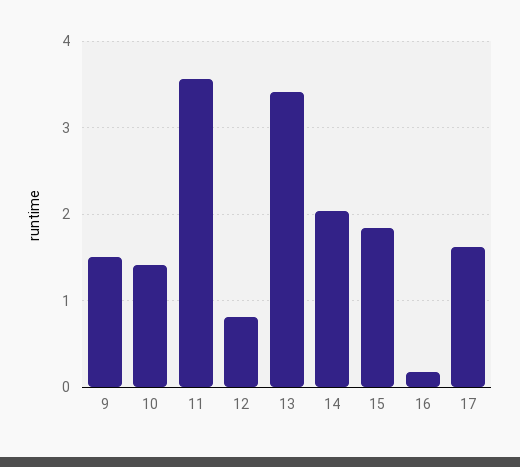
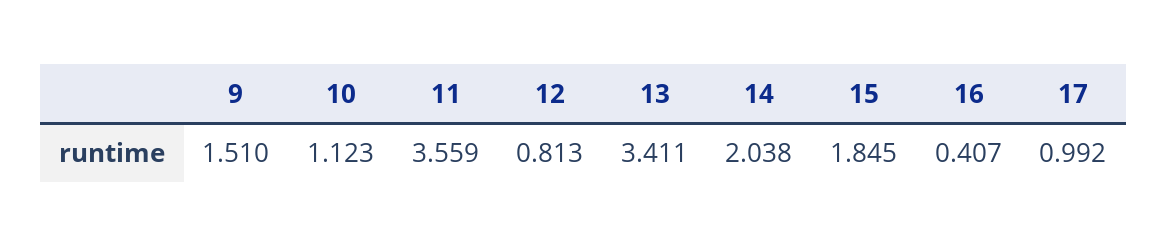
  {
    "9": 1.51,
-   "10": 1.4,
+   "10": 1.123,
    "11": 3.559,
    "12": 0.813,
    "13": 3.411,
    "14": 2.038,
    "15": 1.845,
-   "16": 0.2,
+   "16": 0.407,
-   "17": 1.6
+   "17": 0.992
  }

